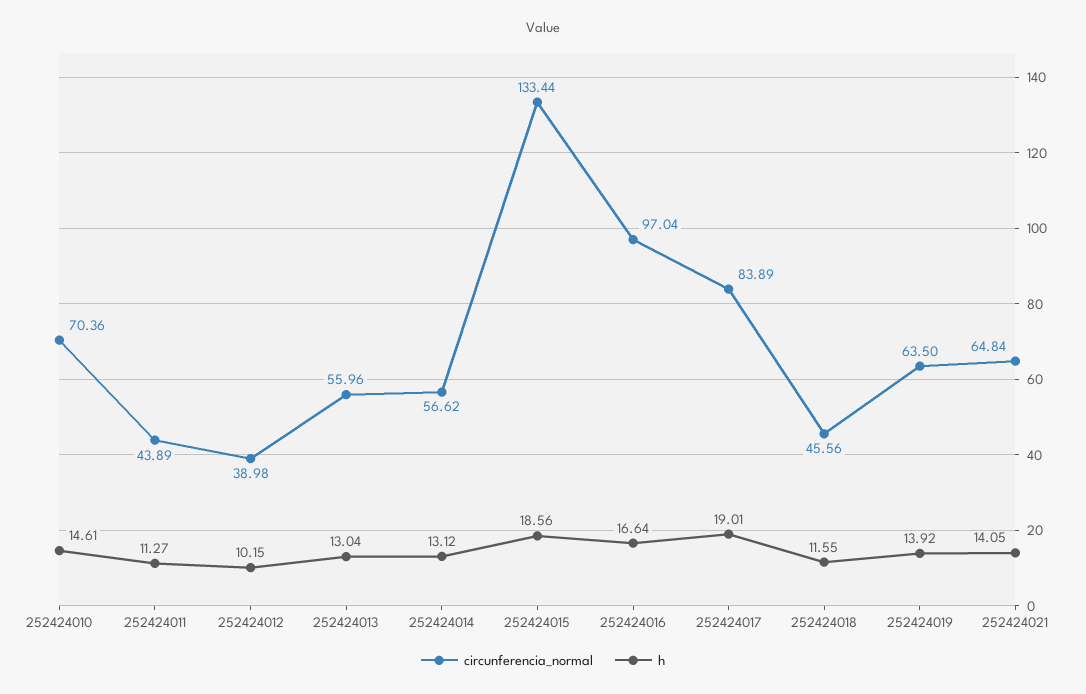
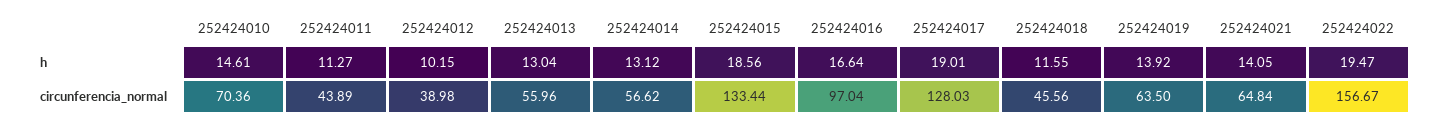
  {
    "circunferencia_normal": {
      "252424010": 70.36,
      "252424011": 43.89,
      "252424012": 38.98,
      "252424013": 55.96,
      "252424014": 56.62,
      "252424015": 133.44,
      "252424016": 97.04,
-     "252424017": 83.89,
+     "252424017": 128.03,
      "252424018": 45.56,
      "252424019": 63.5,
-     "252424021": 64.84
+     "252424021": 64.84,
+     "252424022": 156.67
    },
    "h": {
      "252424010": 14.61,
      "252424011": 11.27,
      "252424012": 10.15,
      "252424013": 13.04,
      "252424014": 13.12,
      "252424015": 18.56,
      "252424016": 16.64,
      "252424017": 19.01,
      "252424018": 11.55,
      "252424019": 13.92,
-     "252424021": 14.05
+     "252424021": 14.05,
+     "252424022": 19.47
    }
  }

